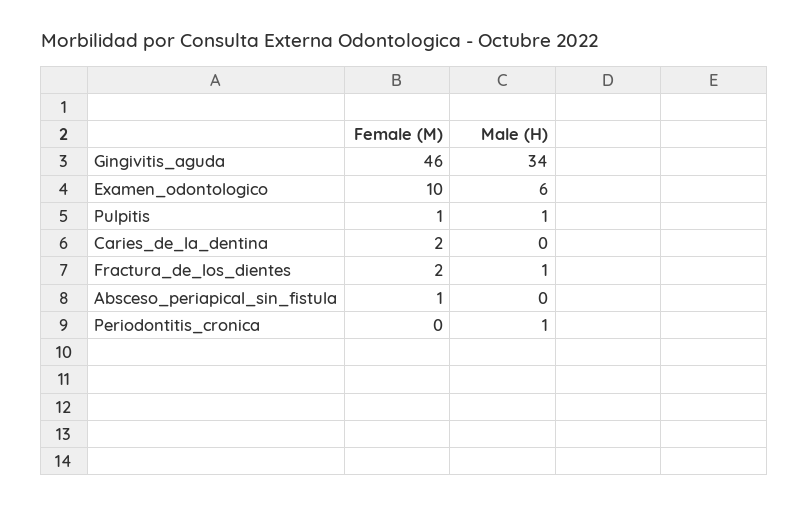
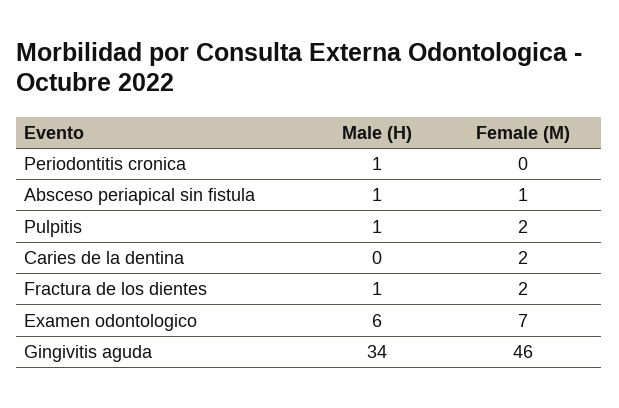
  {
    "Female (M)": {
      "Gingivitis_aguda": 46,
-     "Examen_odontologico": 10,
+     "Examen_odontologico": 7,
-     "Pulpitis": 1,
+     "Pulpitis": 2,
      "Caries_de_la_dentina": 2,
      "Fractura_de_los_dientes": 2,
      "Absceso_periapical_sin_fistula": 1,
      "Periodontitis_cronica": 0
    },
    "Male (H)": {
      "Gingivitis_aguda": 34,
      "Examen_odontologico": 6,
      "Pulpitis": 1,
      "Caries_de_la_dentina": 0,
      "Fractura_de_los_dientes": 1,
-     "Absceso_periapical_sin_fistula": 0,
+     "Absceso_periapical_sin_fistula": 1,
      "Periodontitis_cronica": 1
    }
  }

